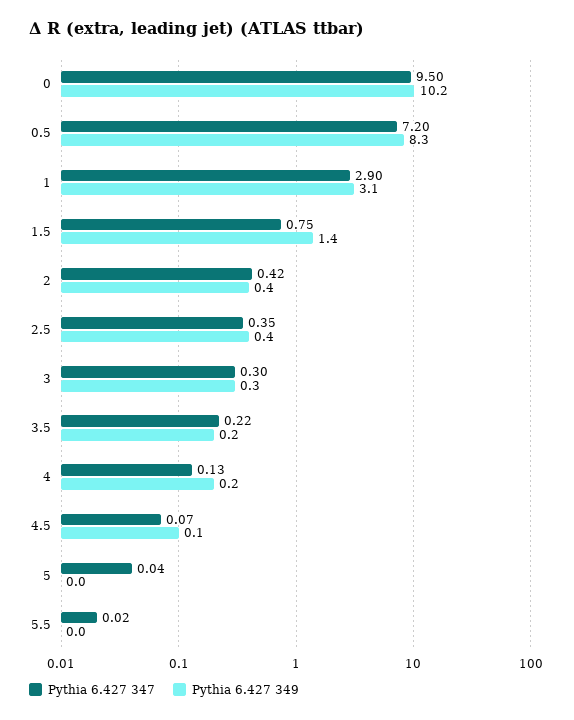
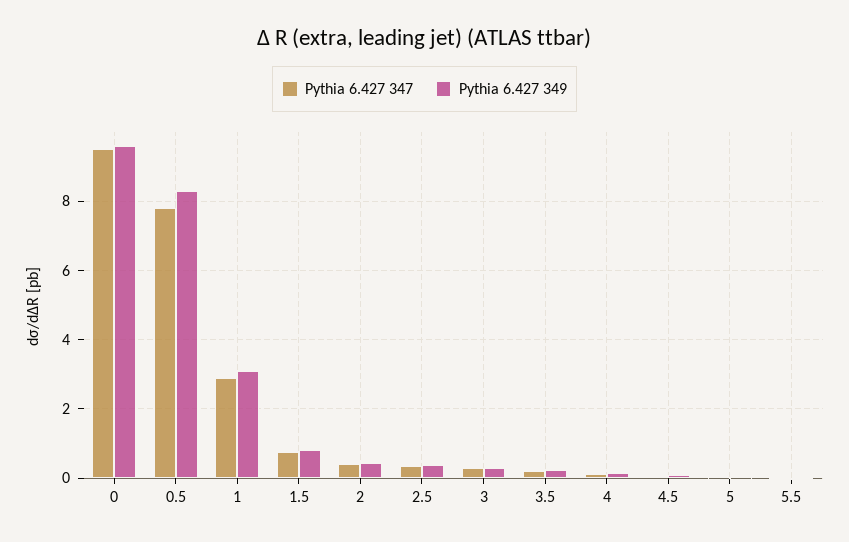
  {
    "Pythia 6.427 347": {
      "0": 9.5,
-     "0.5": 7.2,
+     "0.5": 7.8,
      "1": 2.9,
      "1.5": 0.75,
      "2": 0.42,
      "2.5": 0.35,
      "3": 0.3,
      "3.5": 0.22,
      "4": 0.13,
      "4.5": 0.07,
      "5": 0.04,
      "5.5": 0.02
    },
    "Pythia 6.427 349": {
-     "0": 10.2,
+     "0": 9.6,
      "0.5": 8.3,
      "1": 3.1,
-     "1.5": 1.4,
+     "1.5": 0.8,
      "2": 0.4,
      "2.5": 0.4,
      "3": 0.3,
      "3.5": 0.2,
      "4": 0.2,
      "4.5": 0.1,
      "5": 0,
      "5.5": 0
    }
  }

